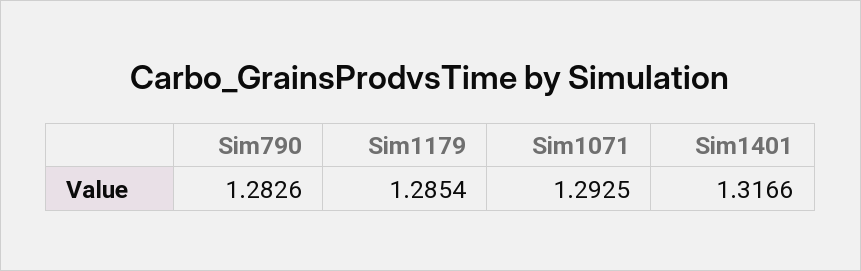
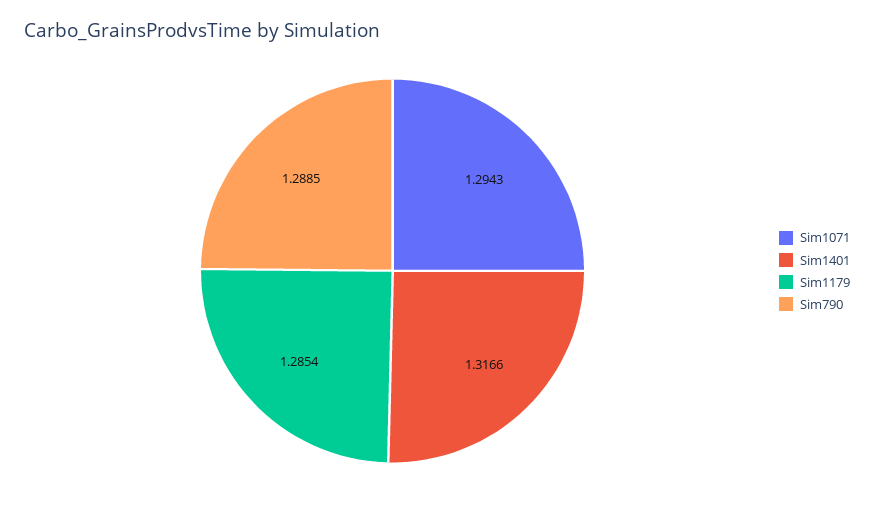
  {
-   "Sim790": 1.2826,
+   "Sim790": 1.2885,
    "Sim1179": 1.2854,
-   "Sim1071": 1.2925,
+   "Sim1071": 1.2943,
    "Sim1401": 1.3166
  }

